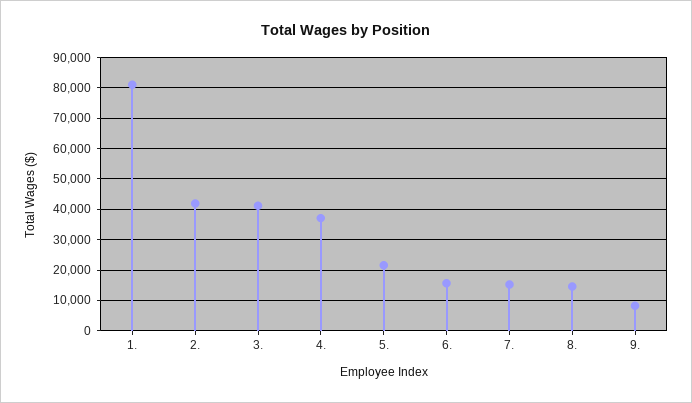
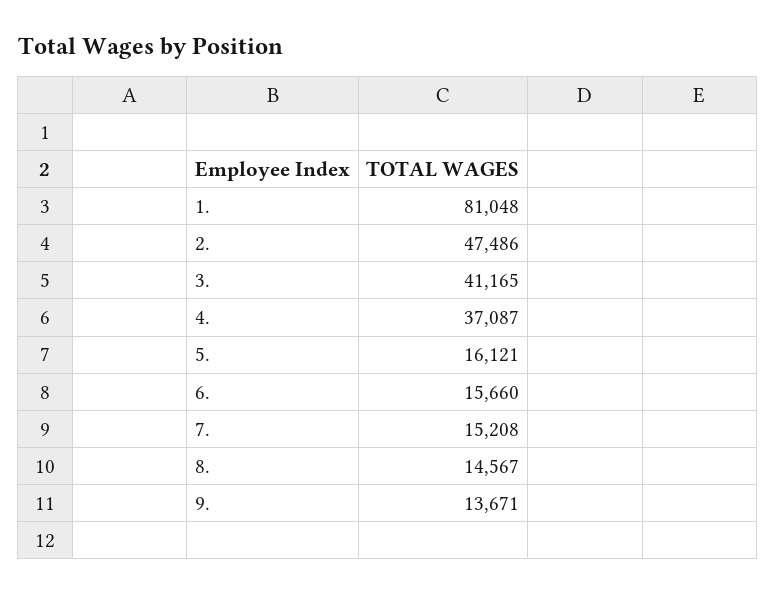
  {
    "1.": 81048,
-   "2.": 42000,
+   "2.": 47486,
    "3.": 41165,
    "4.": 37087,
-   "5.": 22000,
+   "5.": 16121,
    "6.": 15660,
    "7.": 15208,
    "8.": 14567,
-   "9.": 8000
+   "9.": 13671
  }

